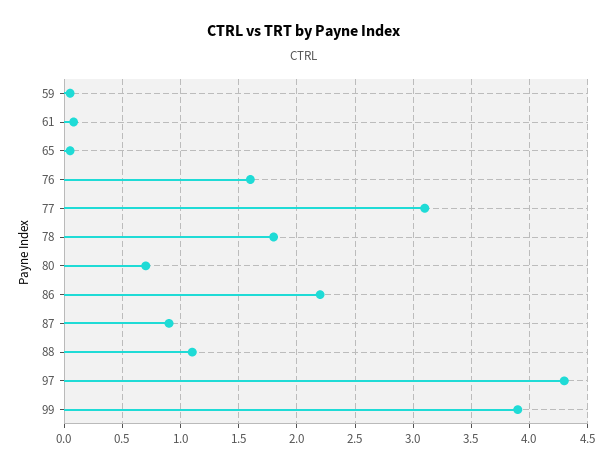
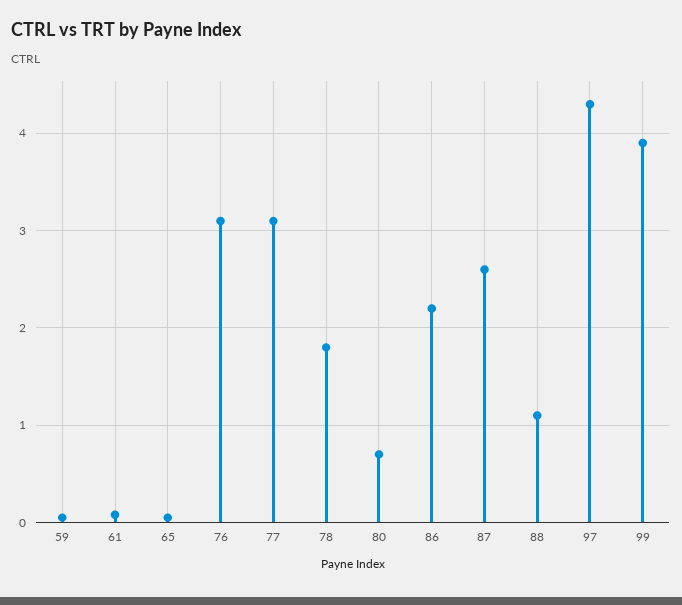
  {
    "59": 0.1,
    "61": 0.1,
    "65": 0.1,
-   "76": 1.6,
+   "76": 3.1,
    "77": 3.1,
    "78": 1.8,
    "80": 0.7,
    "86": 2.2,
-   "87": 0.9,
+   "87": 2.6,
    "88": 1.1,
    "97": 4.3,
    "99": 3.9
  }

